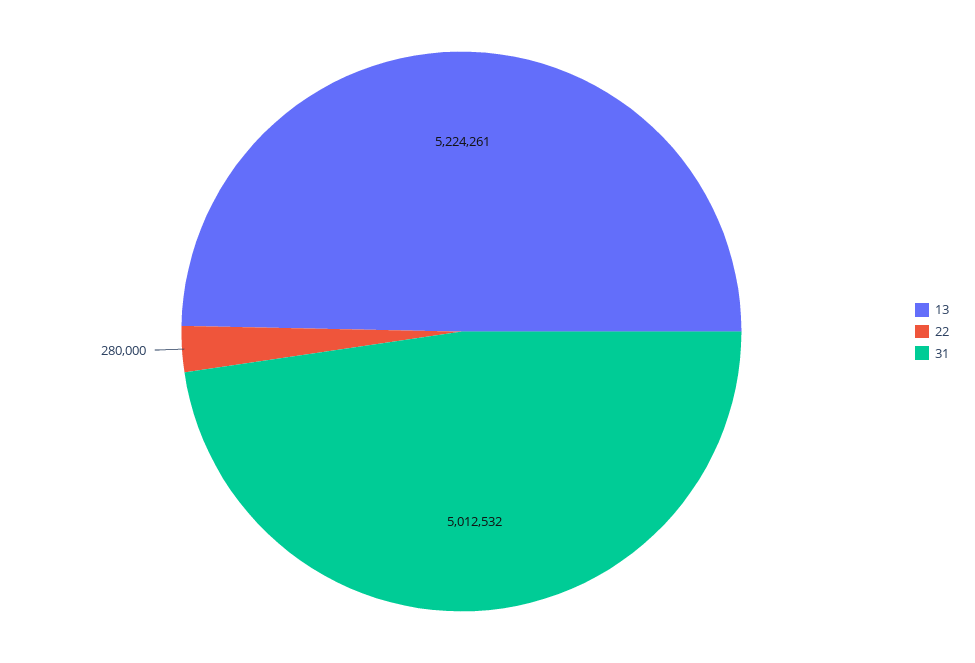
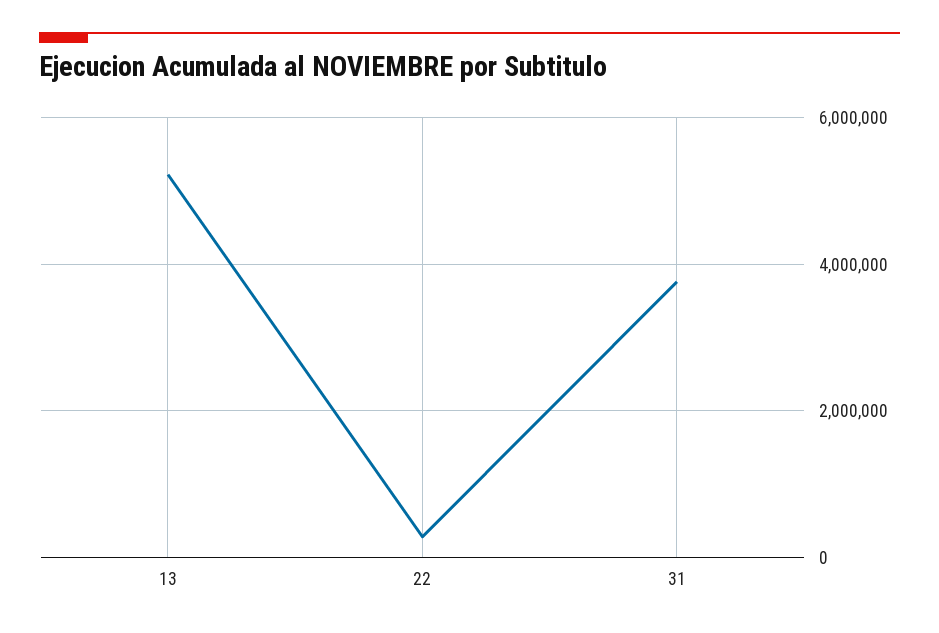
  {
    "13": 5224261,
    "22": 280000,
-   "31": 5012532
+   "31": 3800000
  }

